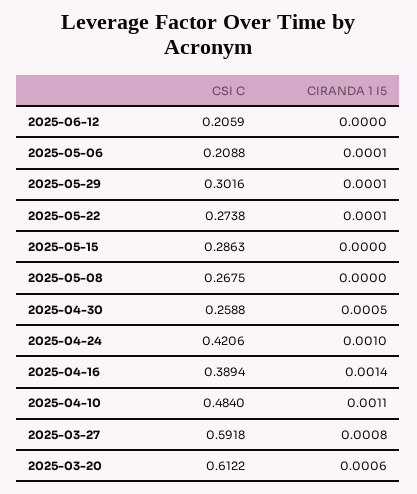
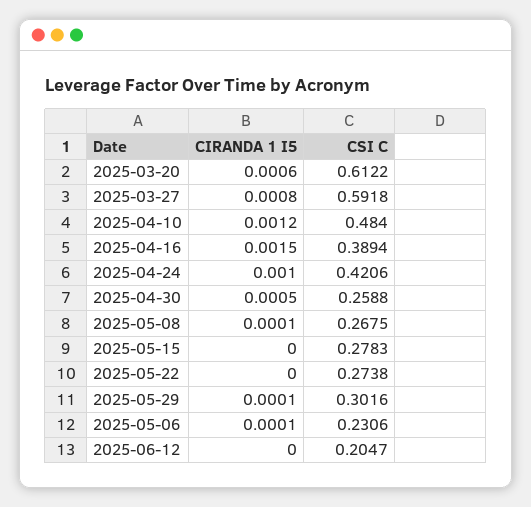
  {
    "CSI C": {
-     "2025-06-12": 0.2059,
+     "2025-06-12": 0.2047,
-     "2025-05-06": 0.2088,
+     "2025-05-06": 0.2306,
      "2025-05-29": 0.3016,
      "2025-05-22": 0.2738,
-     "2025-05-15": 0.2863,
+     "2025-05-15": 0.2783,
      "2025-05-08": 0.2675,
      "2025-04-30": 0.2588,
      "2025-04-24": 0.4206,
      "2025-04-16": 0.3894,
      "2025-04-10": 0.484,
      "2025-03-27": 0.5918,
      "2025-03-20": 0.6122
    },
    "CIRANDA 1 I5": {
      "2025-06-12": 0,
      "2025-05-06": 0.0001,
      "2025-05-29": 0.0001,
-     "2025-05-22": 0.0001,
+     "2025-05-22": 0,
      "2025-05-15": 0,
-     "2025-05-08": 0,
+     "2025-05-08": 0.0001,
      "2025-04-30": 0.0005,
      "2025-04-24": 0.001,
-     "2025-04-16": 0.0014,
+     "2025-04-16": 0.0015,
-     "2025-04-10": 0.0011,
+     "2025-04-10": 0.0012,
      "2025-03-27": 0.0008,
      "2025-03-20": 0.0006
    }
  }

